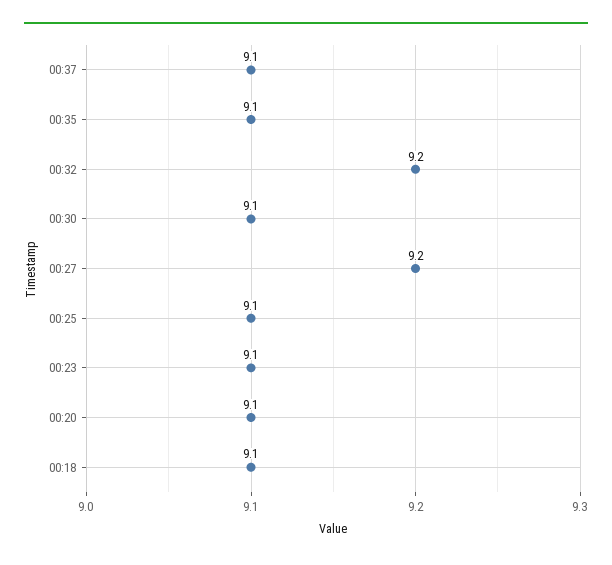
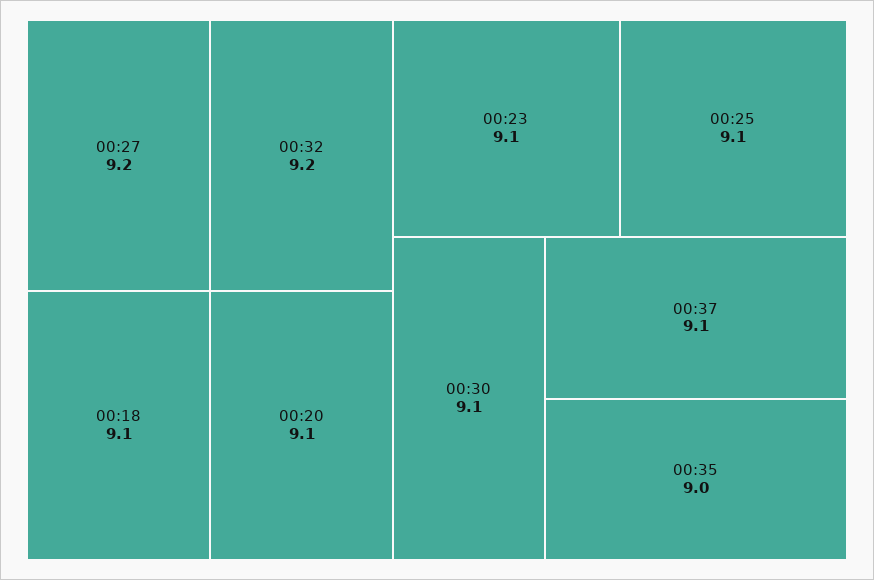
  {
    "00:37": 9.1,
-   "00:35": 9.1,
+   "00:35": 9,
    "00:32": 9.2,
    "00:30": 9.1,
    "00:27": 9.2,
    "00:25": 9.1,
    "00:23": 9.1,
    "00:20": 9.1,
    "00:18": 9.1
  }

